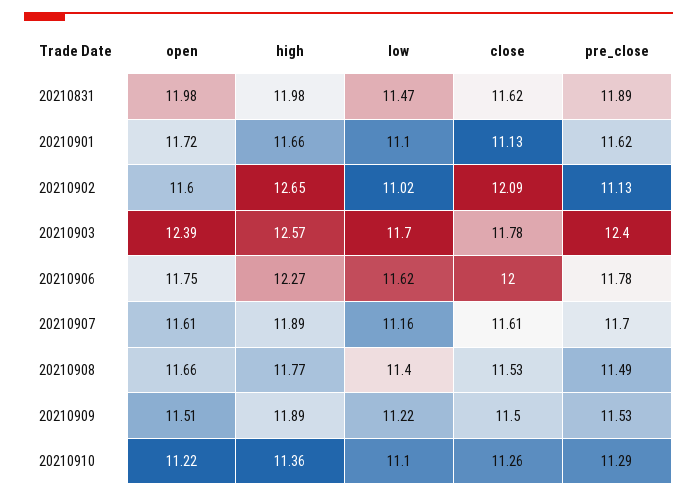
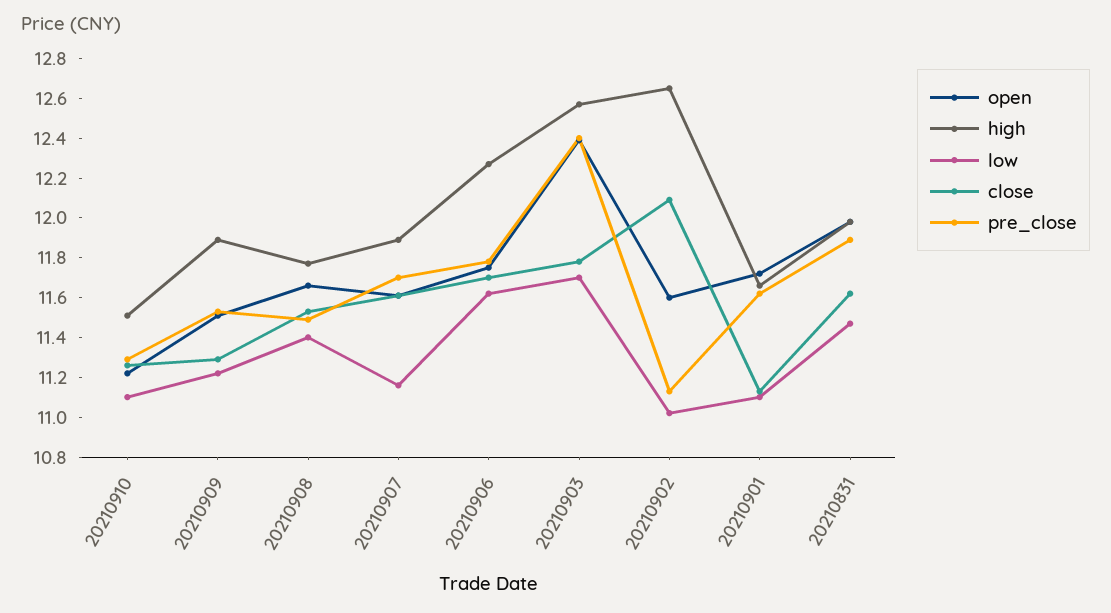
  {
    "open": {
      "20210831": 11.98,
      "20210901": 11.72,
      "20210902": 11.6,
      "20210903": 12.39,
      "20210906": 11.75,
      "20210907": 11.61,
      "20210908": 11.66,
      "20210909": 11.51,
      "20210910": 11.22
    },
    "high": {
      "20210831": 11.98,
      "20210901": 11.66,
      "20210902": 12.65,
      "20210903": 12.57,
      "20210906": 12.27,
      "20210907": 11.89,
      "20210908": 11.77,
      "20210909": 11.89,
-     "20210910": 11.36
+     "20210910": 11.5
    },
    "low": {
      "20210831": 11.47,
      "20210901": 11.1,
      "20210902": 11.02,
      "20210903": 11.7,
      "20210906": 11.62,
      "20210907": 11.16,
      "20210908": 11.4,
      "20210909": 11.22,
      "20210910": 11.1
    },
    "close": {
      "20210831": 11.62,
      "20210901": 11.13,
      "20210902": 12.09,
      "20210903": 11.78,
-     "20210906": 12,
+     "20210906": 11.7,
      "20210907": 11.61,
      "20210908": 11.53,
-     "20210909": 11.5,
+     "20210909": 11.3,
      "20210910": 11.26
    },
    "pre_close": {
      "20210831": 11.89,
      "20210901": 11.62,
      "20210902": 11.13,
      "20210903": 12.4,
      "20210906": 11.78,
      "20210907": 11.7,
      "20210908": 11.49,
      "20210909": 11.53,
      "20210910": 11.29
    }
  }

